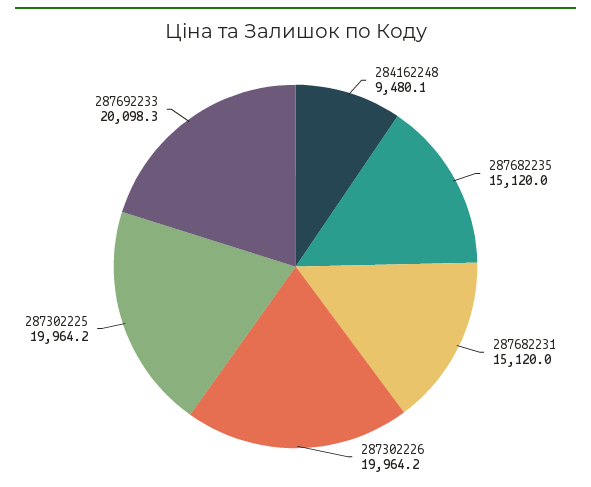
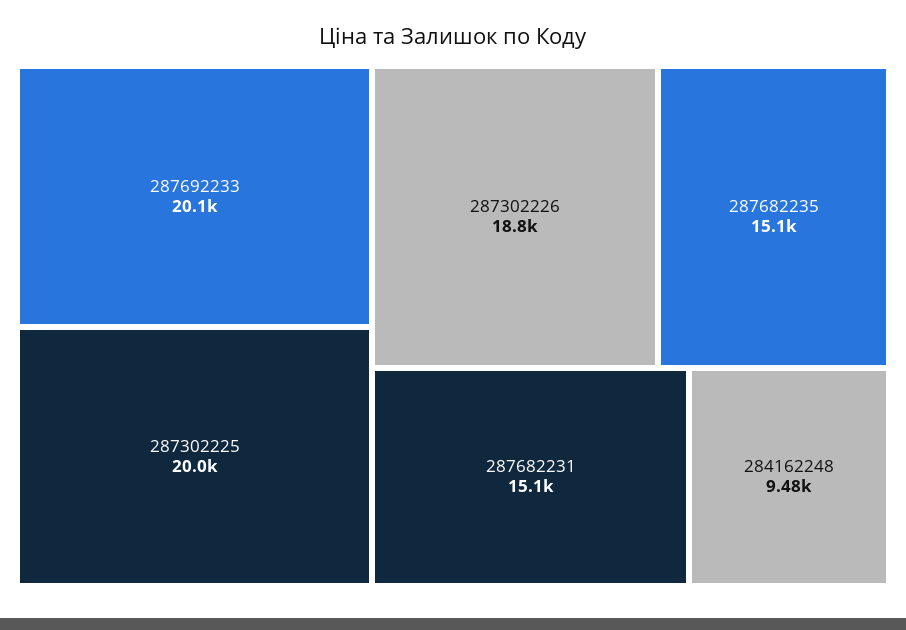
  {
    "284162248": 9480.1,
    "287682235": 15120,
    "287682231": 15120,
-   "287302226": 19964.2,
+   "287302226": 18800,
    "287302225": 19964.2,
    "287692233": 20098.3
  }

